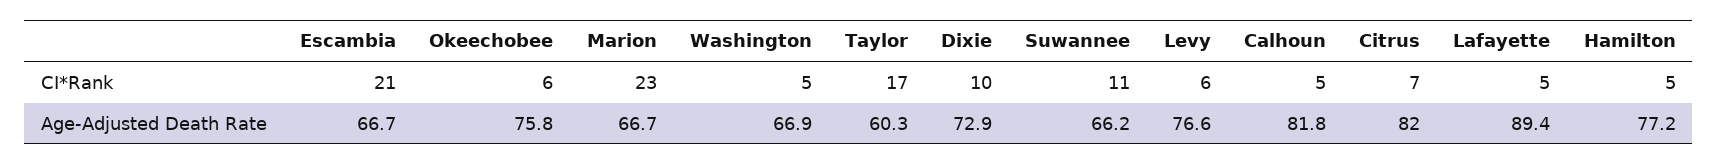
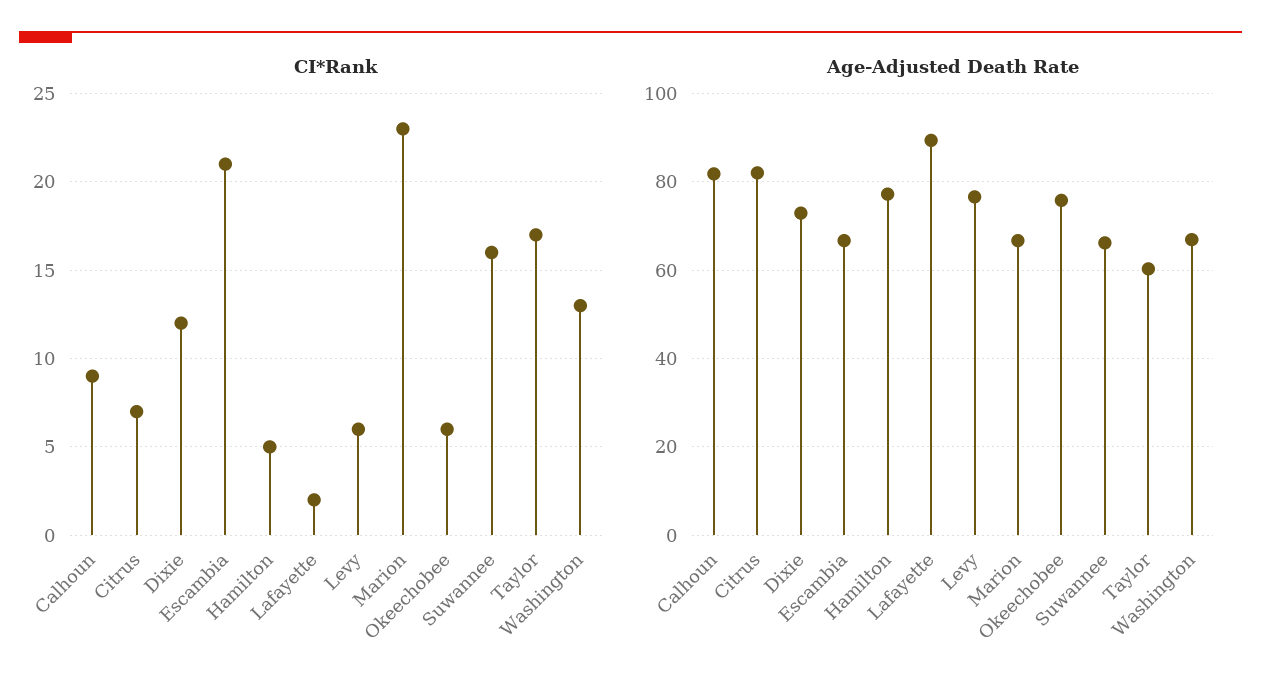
  {
    "CI*Rank": {
      "Escambia": 21,
      "Okeechobee": 6,
      "Marion": 23,
-     "Washington": 5,
+     "Washington": 13,
      "Taylor": 17,
-     "Dixie": 10,
+     "Dixie": 12,
-     "Suwannee": 11,
+     "Suwannee": 16,
      "Levy": 6,
-     "Calhoun": 5,
+     "Calhoun": 9,
      "Citrus": 7,
-     "Lafayette": 5,
+     "Lafayette": 2,
      "Hamilton": 5
    },
    "Age-Adjusted Death Rate": {
      "Escambia": 66.7,
      "Okeechobee": 75.8,
      "Marion": 66.7,
      "Washington": 66.9,
      "Taylor": 60.3,
      "Dixie": 72.9,
      "Suwannee": 66.2,
      "Levy": 76.6,
      "Calhoun": 81.8,
      "Citrus": 82,
      "Lafayette": 89.4,
      "Hamilton": 77.2
    }
  }

